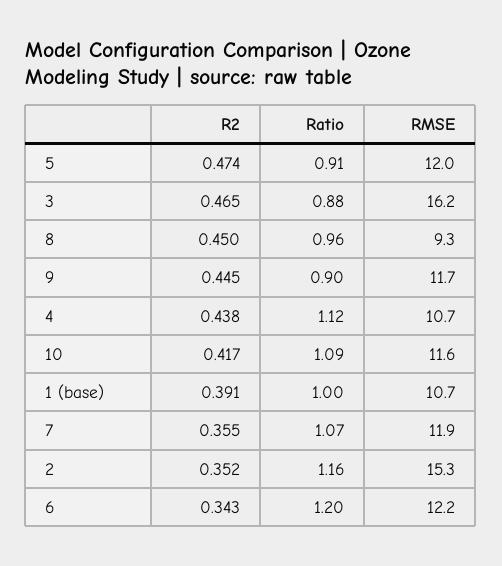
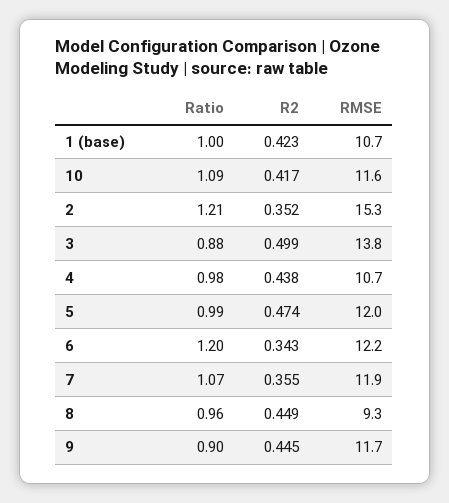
  {
    "R2": {
      "5": 0.474,
-     "3": 0.465,
+     "3": 0.499,
-     "8": 0.45,
+     "8": 0.449,
      "9": 0.445,
      "4": 0.438,
      "10": 0.417,
-     "1 (base)": 0.391,
+     "1 (base)": 0.423,
      "7": 0.355,
      "2": 0.352,
      "6": 0.343
    },
    "Ratio": {
-     "5": 0.91,
+     "5": 0.99,
      "3": 0.88,
      "8": 0.96,
      "9": 0.9,
-     "4": 1.12,
+     "4": 0.98,
      "10": 1.09,
      "1 (base)": 1,
      "7": 1.07,
-     "2": 1.16,
+     "2": 1.21,
      "6": 1.2
    },
    "RMSE": {
      "5": 12,
-     "3": 16.2,
+     "3": 13.8,
      "8": 9.3,
      "9": 11.7,
      "4": 10.7,
      "10": 11.6,
      "1 (base)": 10.7,
      "7": 11.9,
      "2": 15.3,
      "6": 12.2
    }
  }

